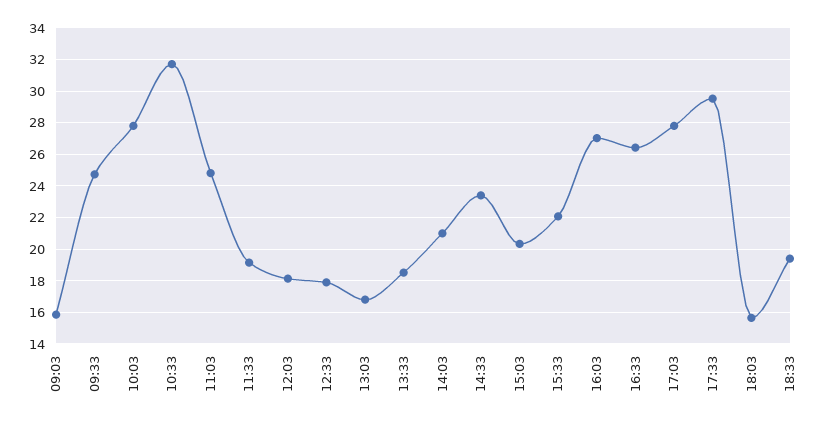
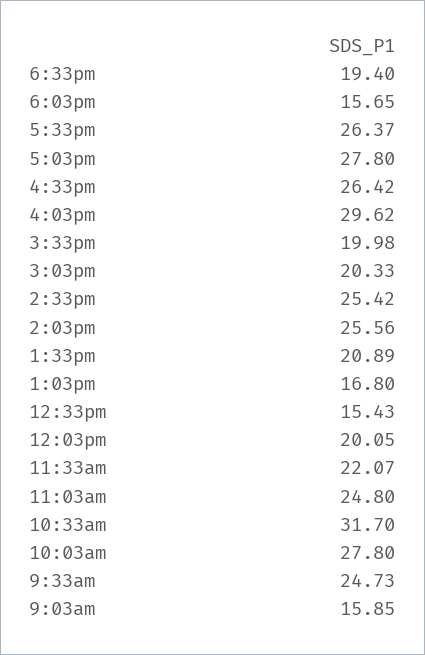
  {
    "09:03": 15.85,
    "09:33": 24.73,
    "10:03": 27.8,
    "10:33": 31.7,
    "11:03": 24.8,
-   "11:33": 19,
+   "11:33": 22.07,
-   "12:03": 18,
+   "12:03": 20.05,
-   "12:33": 18,
+   "12:33": 15.43,
    "13:03": 16.8,
-   "13:33": 18.5,
+   "13:33": 20.89,
-   "14:03": 21,
+   "14:03": 25.56,
-   "14:33": 23.5,
+   "14:33": 25.42,
    "15:03": 20.33,
-   "15:33": 22,
+   "15:33": 19.98,
-   "16:03": 27,
+   "16:03": 29.62,
    "16:33": 26.42,
    "17:03": 27.8,
-   "17:33": 29.5,
+   "17:33": 26.37,
    "18:03": 15.65,
    "18:33": 19.4
  }

